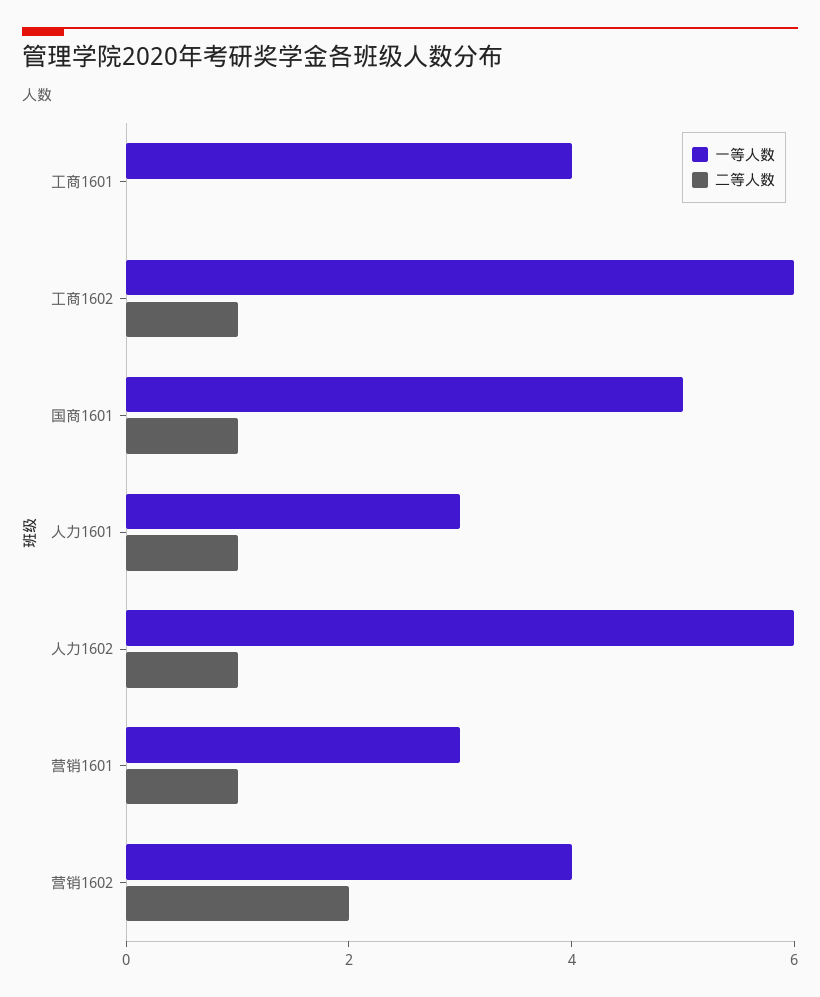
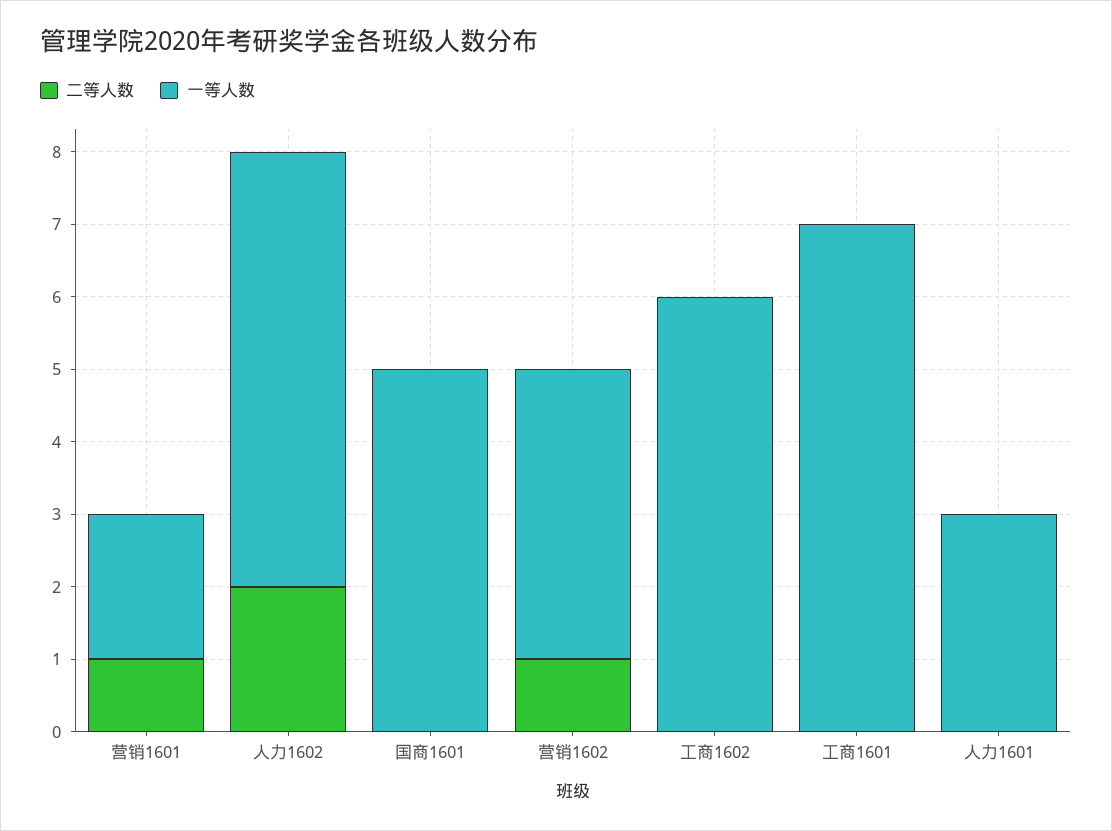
  {
    "一等人数": {
-     "工商1601": 4,
+     "工商1601": 7,
      "工商1602": 6,
      "国商1601": 5,
      "人力1601": 3,
      "人力1602": 6,
-     "营销1601": 3,
+     "营销1601": 2,
      "营销1602": 4
    },
    "二等人数": {
      "工商1601": 0,
-     "工商1602": 1,
+     "工商1602": 0,
-     "国商1601": 1,
+     "国商1601": 0,
-     "人力1601": 1,
+     "人力1601": 0,
-     "人力1602": 1,
+     "人力1602": 2,
      "营销1601": 1,
-     "营销1602": 2
+     "营销1602": 1
    }
  }

